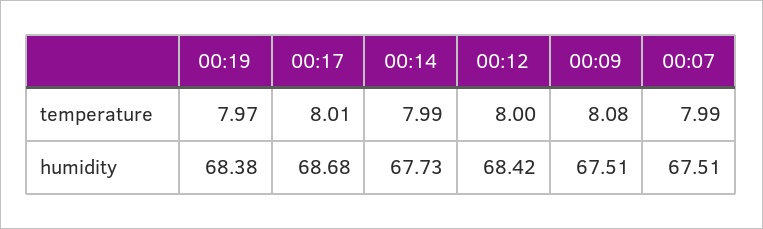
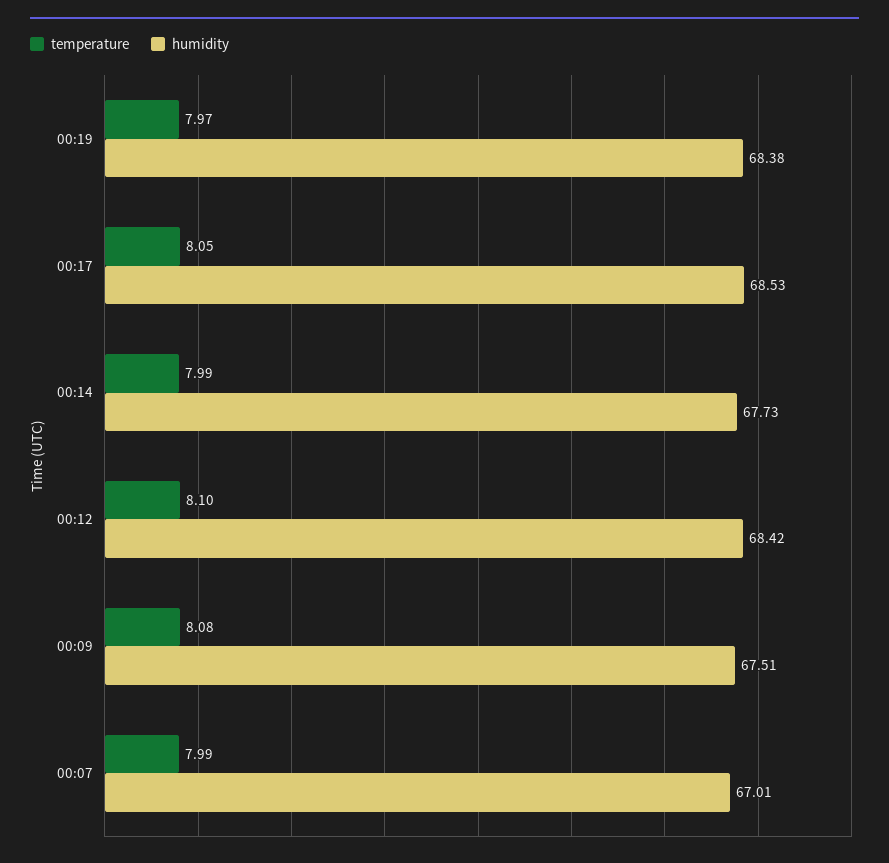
  {
    "temperature": {
      "00:19": 7.97,
-     "00:17": 8.01,
+     "00:17": 8.05,
      "00:14": 7.99,
-     "00:12": 8,
+     "00:12": 8.1,
      "00:09": 8.08,
      "00:07": 7.99
    },
    "humidity": {
      "00:19": 68.38,
-     "00:17": 68.68,
+     "00:17": 68.53,
      "00:14": 67.73,
      "00:12": 68.42,
      "00:09": 67.51,
-     "00:07": 67.51
+     "00:07": 67.01
    }
  }

